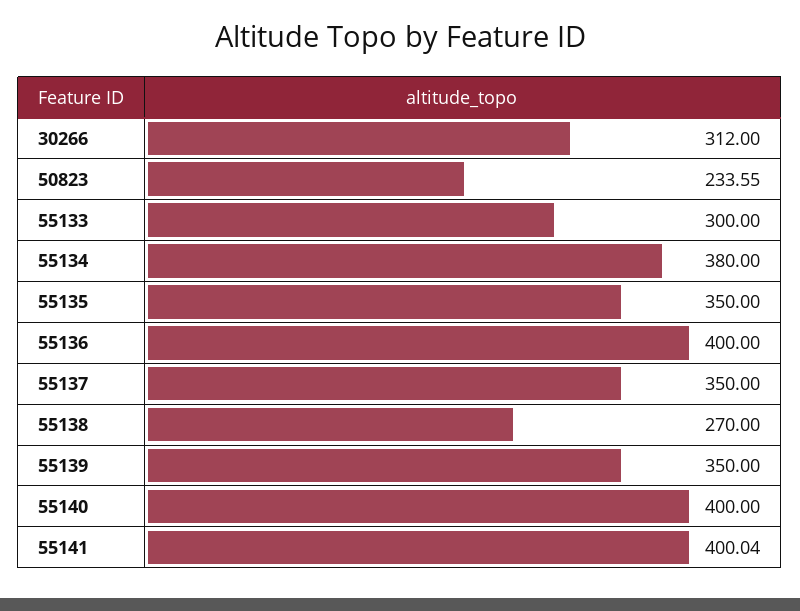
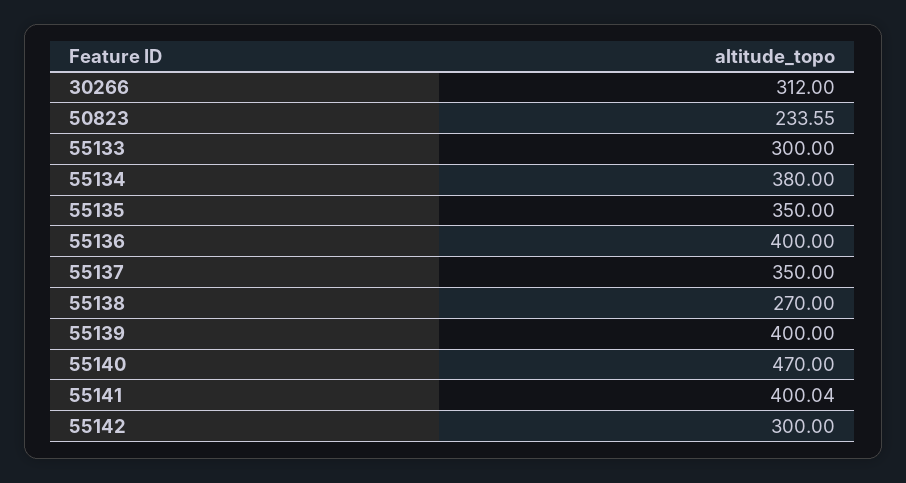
  {
    "30266": 312,
    "50823": 233.55,
    "55133": 300,
    "55134": 380,
    "55135": 350,
    "55136": 400,
    "55137": 350,
    "55138": 270,
-   "55139": 350,
+   "55139": 400,
-   "55140": 400,
+   "55140": 470,
-   "55141": 400.04
+   "55141": 400.04,
+   "55142": 300
  }

